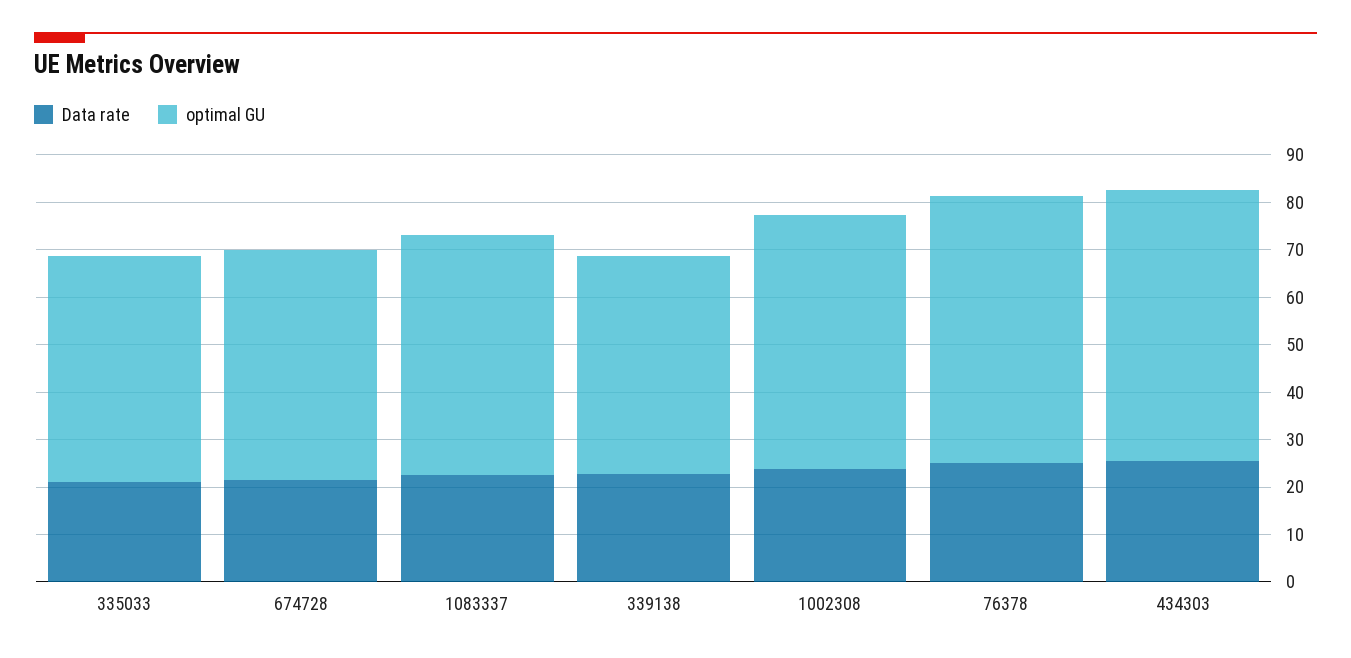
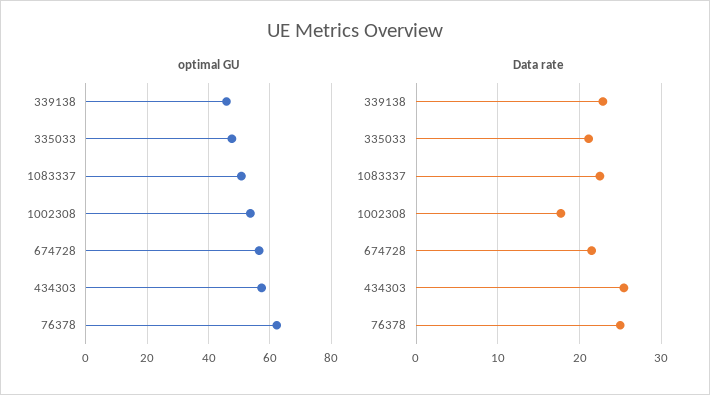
  {
    "Data rate": {
      "335033": 21,
      "674728": 21,
      "1083337": 22,
      "339138": 23,
-     "1002308": 24,
+     "1002308": 18,
      "76378": 25,
      "434303": 25
    },
    "optimal GU": {
      "335033": 48,
-     "674728": 48,
+     "674728": 56,
      "1083337": 50,
      "339138": 46,
      "1002308": 54,
-     "76378": 56,
+     "76378": 62,
      "434303": 58
    }
  }

